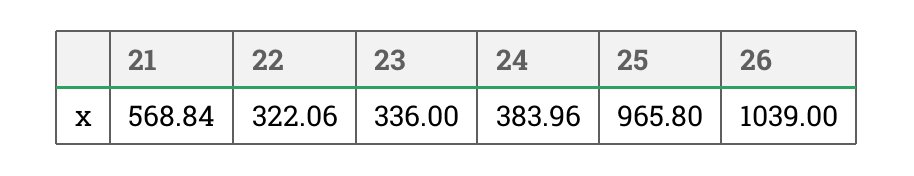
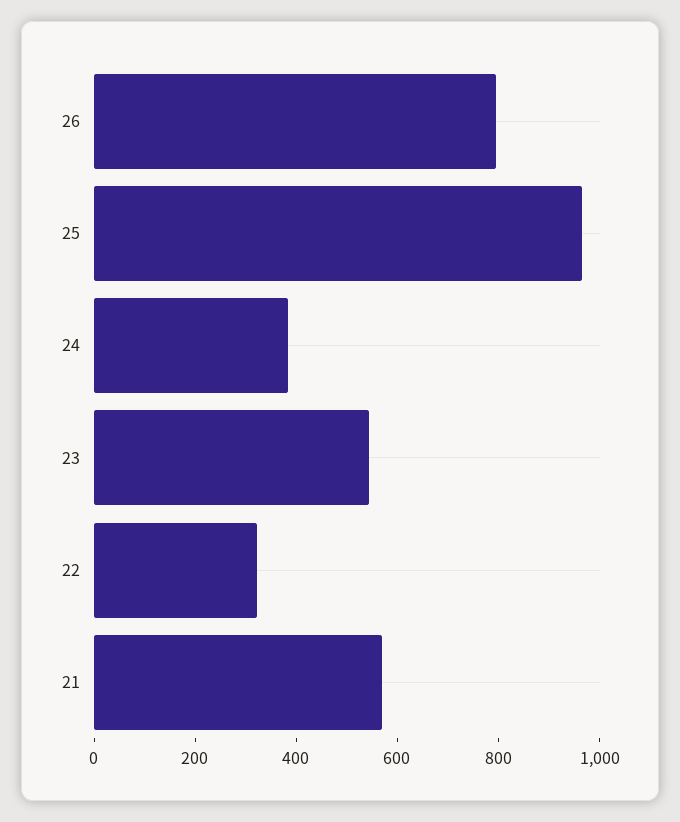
  {
    "21": 568.84,
    "22": 322.06,
-   "23": 336,
+   "23": 550,
    "24": 383.96,
    "25": 965.8,
-   "26": 1039
+   "26": 800
  }

